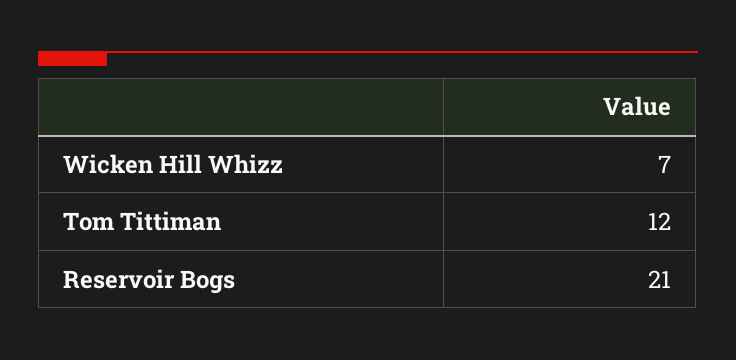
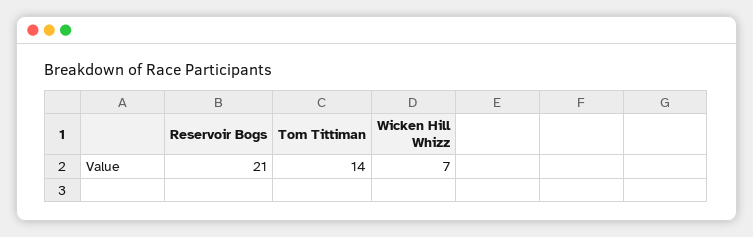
  {
    "Wicken Hill Whizz": 7,
-   "Tom Tittiman": 12,
+   "Tom Tittiman": 14,
    "Reservoir Bogs": 21
  }

